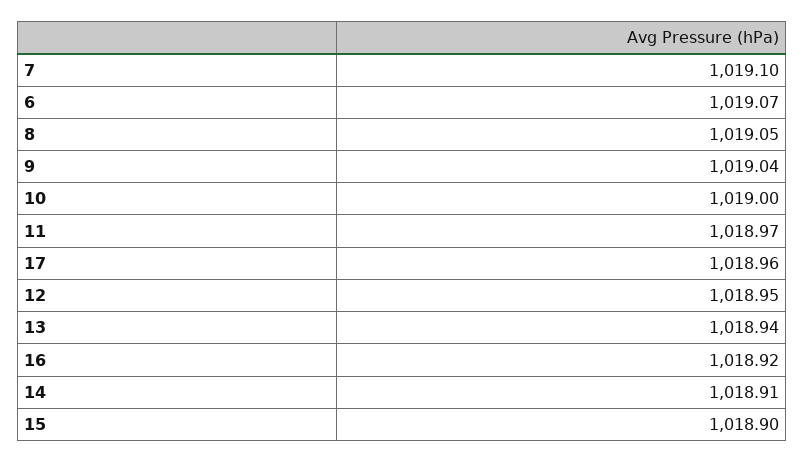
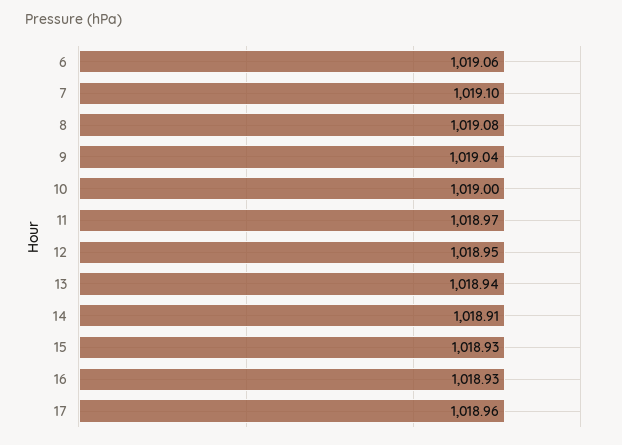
  {
    "7": 1019.1,
-   "6": 1019.07,
+   "6": 1019.06,
-   "8": 1019.05,
+   "8": 1019.08,
    "9": 1019.04,
    "10": 1019,
    "11": 1018.97,
    "17": 1018.96,
    "12": 1018.95,
    "13": 1018.94,
-   "16": 1018.92,
+   "16": 1018.93,
    "14": 1018.91,
-   "15": 1018.9
+   "15": 1018.93
  }

